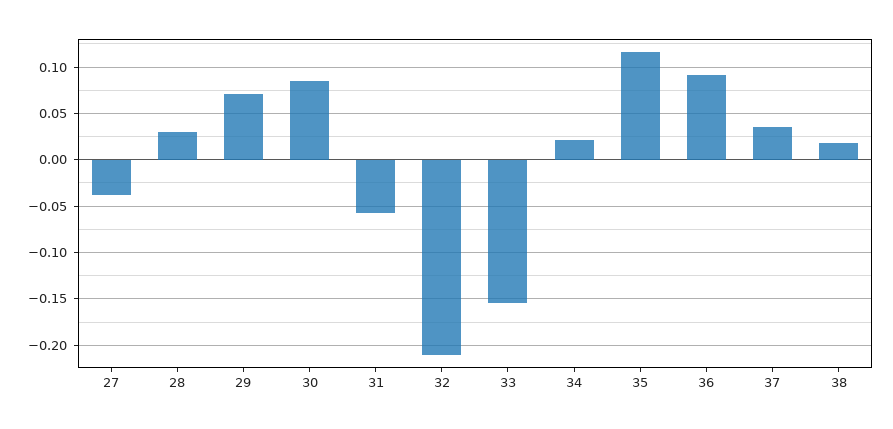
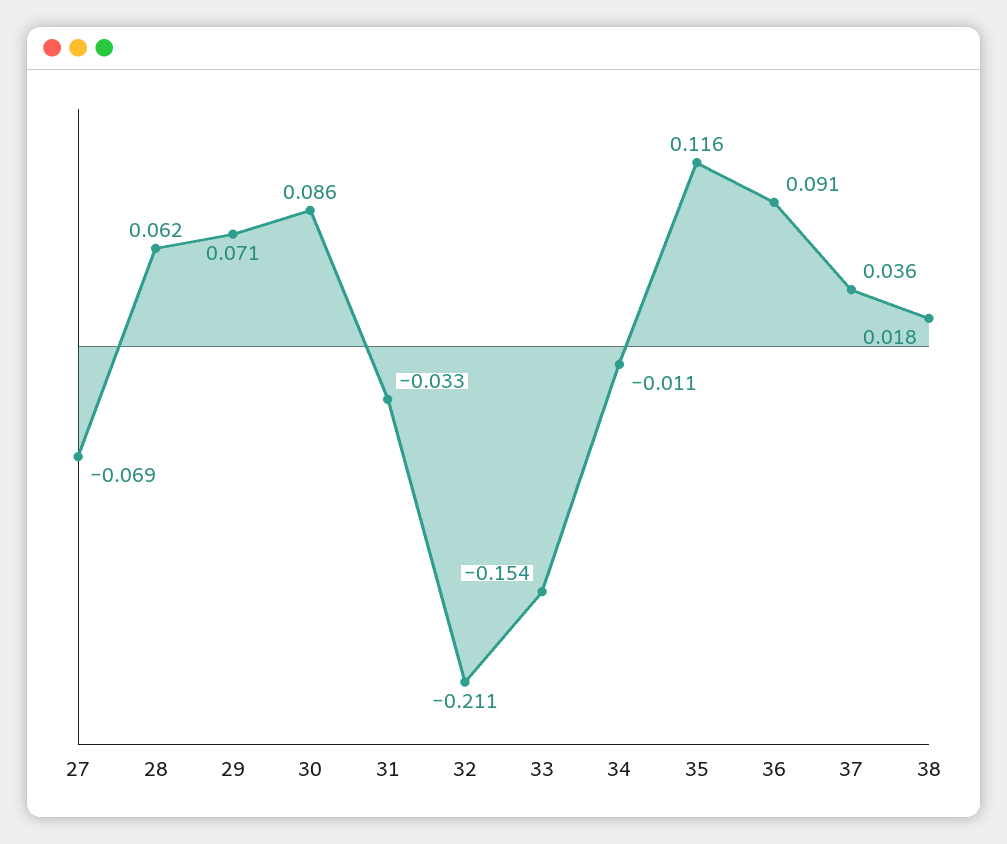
  {
-   "27": -0.04,
+   "27": -0.069,
-   "28": 0.03,
+   "28": 0.062,
    "29": 0.071,
    "30": 0.086,
-   "31": -0.06,
+   "31": -0.033,
    "32": -0.211,
    "33": -0.154,
-   "34": 0.02,
+   "34": -0.011,
    "35": 0.116,
    "36": 0.091,
    "37": 0.036,
    "38": 0.018
  }

